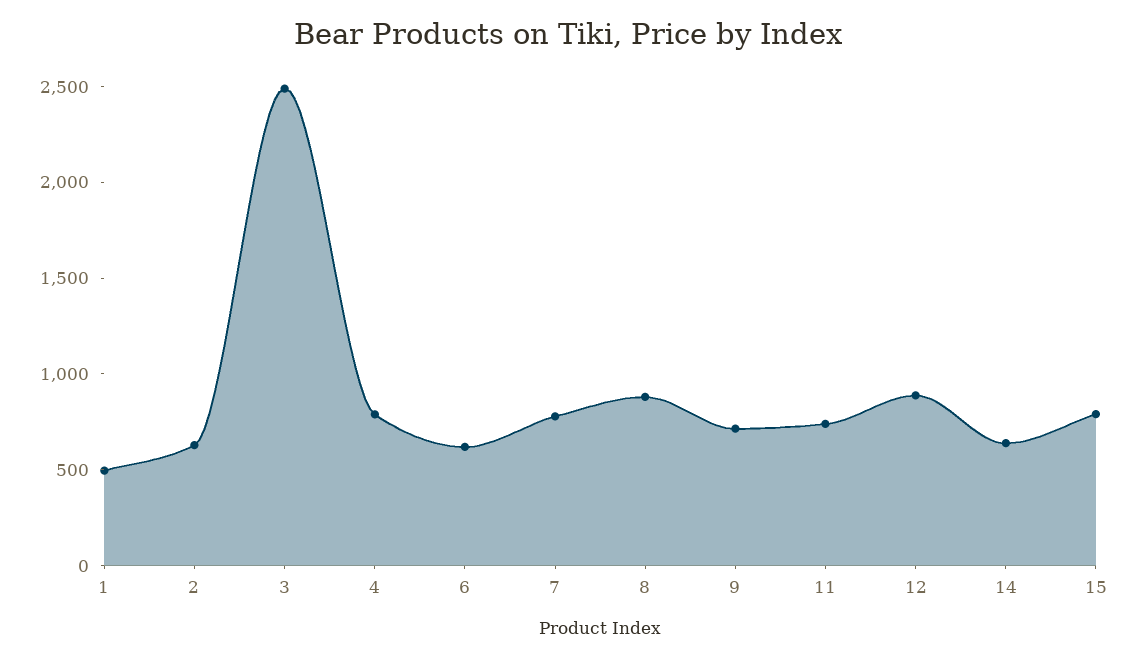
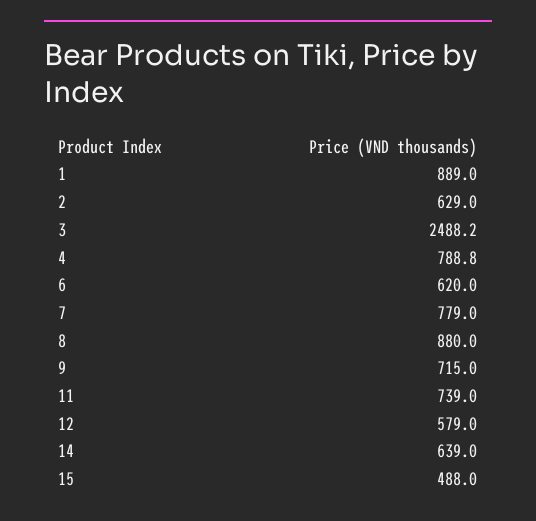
  {
-   "1": 500,
+   "1": 889,
    "2": 629,
    "3": 2488.2,
    "4": 788.8,
    "6": 620,
    "7": 779,
    "8": 880,
    "9": 715,
    "11": 739,
-   "12": 900,
+   "12": 579,
    "14": 639,
-   "15": 800
+   "15": 488
  }

